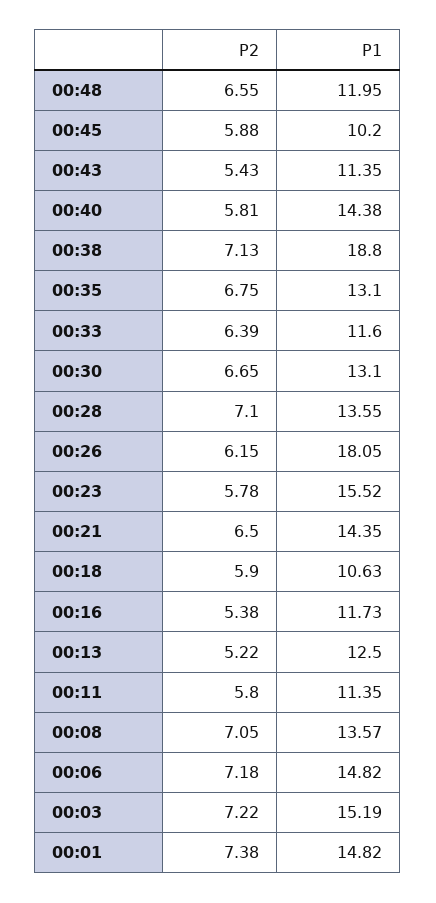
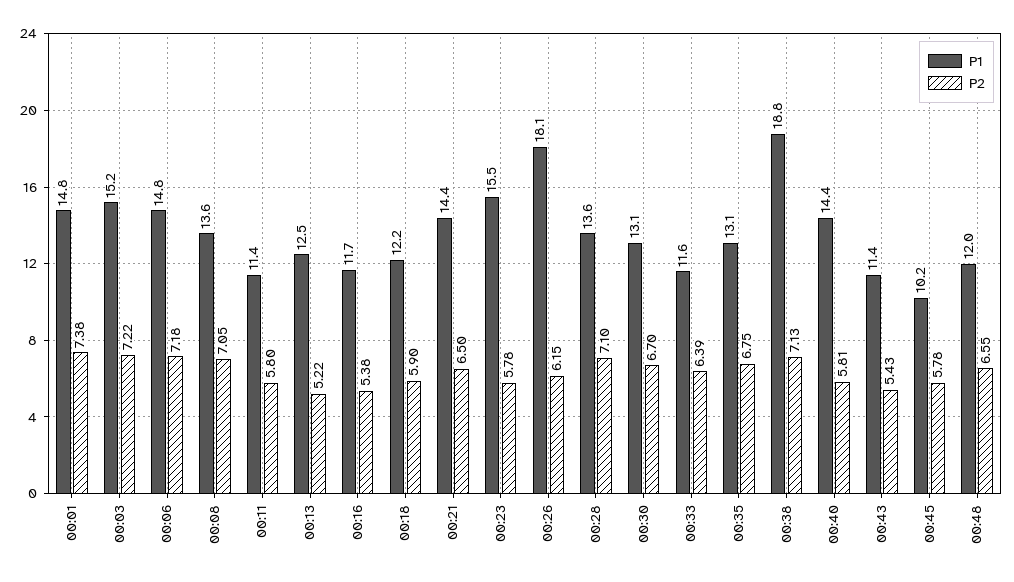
  {
    "P2": {
      "00:48": 6.55,
-     "00:45": 5.88,
+     "00:45": 5.78,
      "00:43": 5.43,
      "00:40": 5.81,
      "00:38": 7.13,
      "00:35": 6.75,
      "00:33": 6.39,
-     "00:30": 6.65,
+     "00:30": 6.7,
      "00:28": 7.1,
      "00:26": 6.15,
      "00:23": 5.78,
      "00:21": 6.5,
      "00:18": 5.9,
      "00:16": 5.38,
      "00:13": 5.22,
      "00:11": 5.8,
      "00:08": 7.05,
      "00:06": 7.18,
      "00:03": 7.22,
      "00:01": 7.38
    },
    "P1": {
      "00:48": 11.95,
      "00:45": 10.2,
      "00:43": 11.35,
      "00:40": 14.38,
      "00:38": 18.8,
      "00:35": 13.1,
      "00:33": 11.6,
      "00:30": 13.1,
      "00:28": 13.55,
      "00:26": 18.05,
      "00:23": 15.52,
      "00:21": 14.35,
-     "00:18": 10.63,
+     "00:18": 12.2,
      "00:16": 11.73,
      "00:13": 12.5,
      "00:11": 11.35,
      "00:08": 13.57,
      "00:06": 14.82,
      "00:03": 15.19,
      "00:01": 14.82
    }
  }

